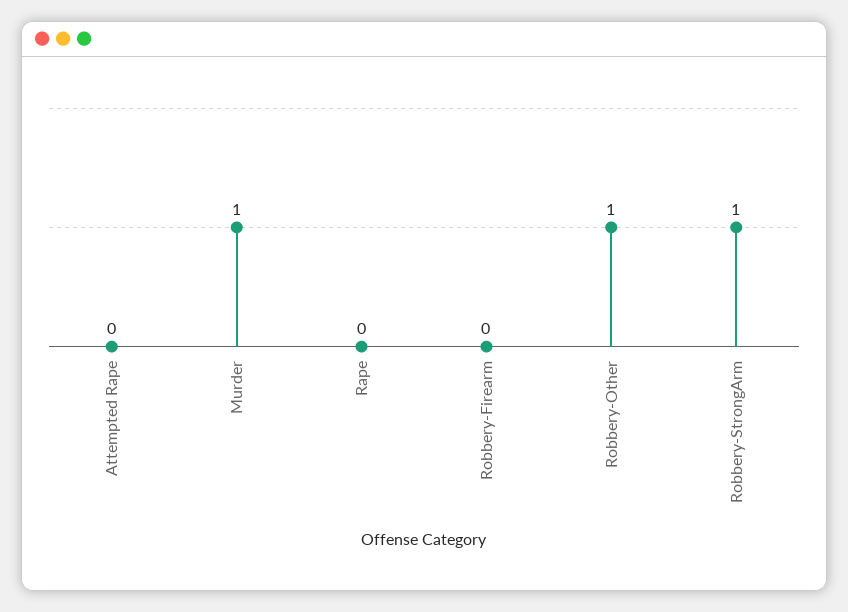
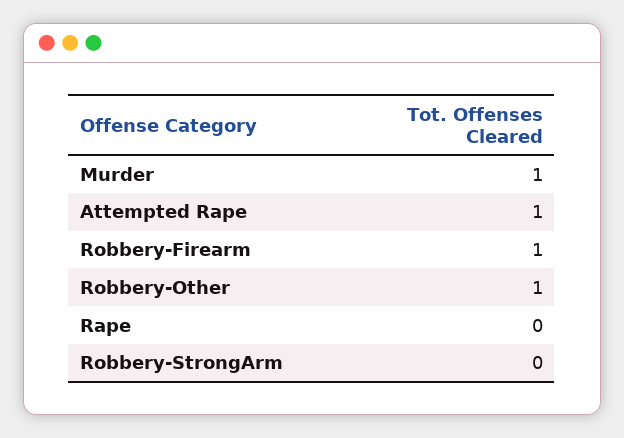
  {
-   "Attempted Rape": 0,
+   "Attempted Rape": 1,
    "Murder": 1,
    "Rape": 0,
-   "Robbery-Firearm": 0,
+   "Robbery-Firearm": 1,
    "Robbery-Other": 1,
-   "Robbery-StrongArm": 1
+   "Robbery-StrongArm": 0
  }

